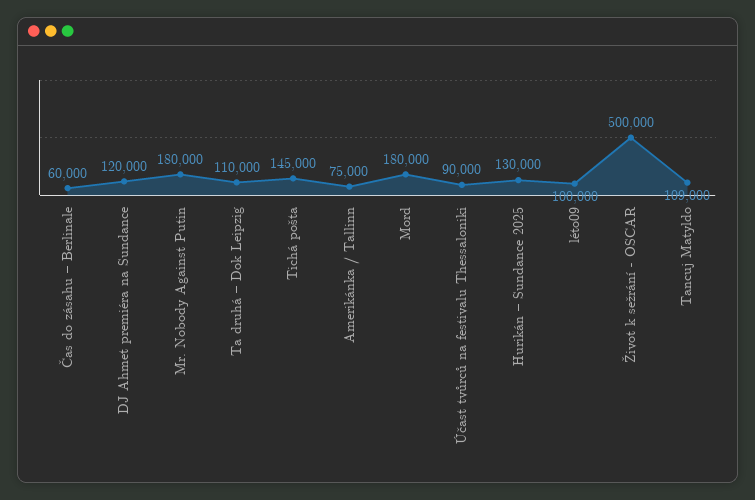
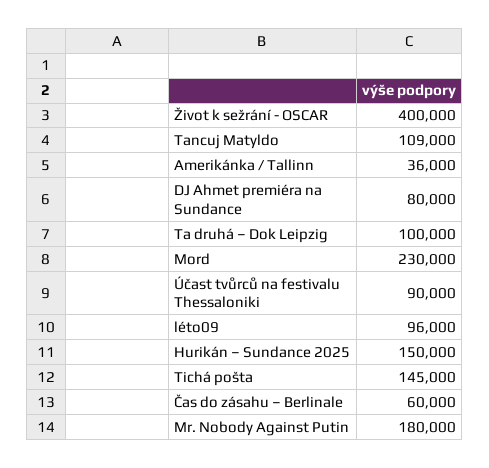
  {
    "Čas do zásahu – Berlinale": 60000,
-   "DJ Ahmet premiéra na Sundance": 120000,
+   "DJ Ahmet premiéra na Sundance": 80000,
    "Mr. Nobody Against Putin": 180000,
-   "Ta druhá – Dok Leipzig": 110000,
+   "Ta druhá – Dok Leipzig": 100000,
    "Tichá pošta": 145000,
-   "Amerikánka / Tallinn": 75000,
+   "Amerikánka / Tallinn": 36000,
-   "Mord": 180000,
+   "Mord": 230000,
    "Účast tvůrců na festivalu Thessaloniki": 90000,
-   "Hurikán – Sundance 2025": 130000,
+   "Hurikán – Sundance 2025": 150000,
-   "léto09": 100000,
+   "léto09": 96000,
-   "Život k sežrání - OSCAR": 500000,
+   "Život k sežrání - OSCAR": 400000,
    "Tancuj Matyldo": 109000
  }

